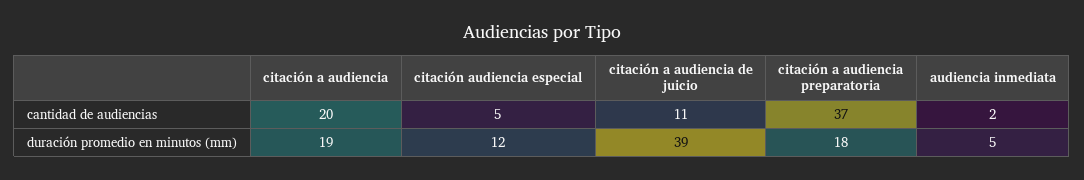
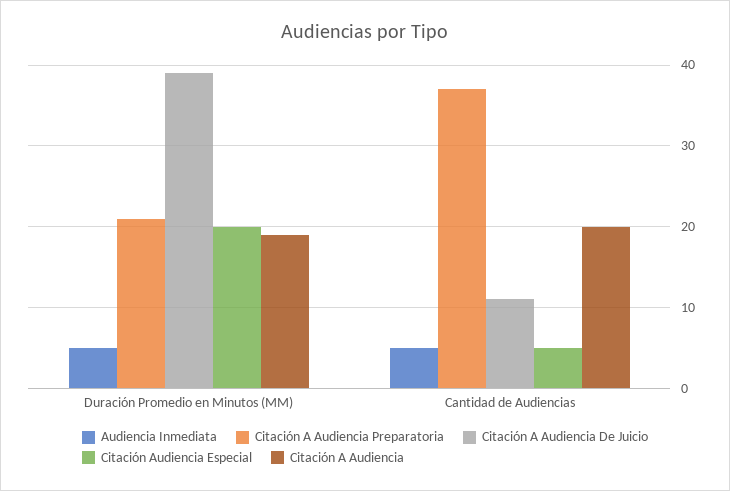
  {
    "citación a audiencia": {
      "cantidad de audiencias": 20,
      "duración promedio en minutos (mm)": 19
    },
    "citación audiencia especial": {
      "cantidad de audiencias": 5,
-     "duración promedio en minutos (mm)": 12
+     "duración promedio en minutos (mm)": 20
    },
    "citación a audiencia de juicio": {
      "cantidad de audiencias": 11,
      "duración promedio en minutos (mm)": 39
    },
    "citación a audiencia preparatoria": {
      "cantidad de audiencias": 37,
-     "duración promedio en minutos (mm)": 18
+     "duración promedio en minutos (mm)": 21
    },
    "audiencia inmediata": {
-     "cantidad de audiencias": 2,
+     "cantidad de audiencias": 5,
      "duración promedio en minutos (mm)": 5
    }
  }

